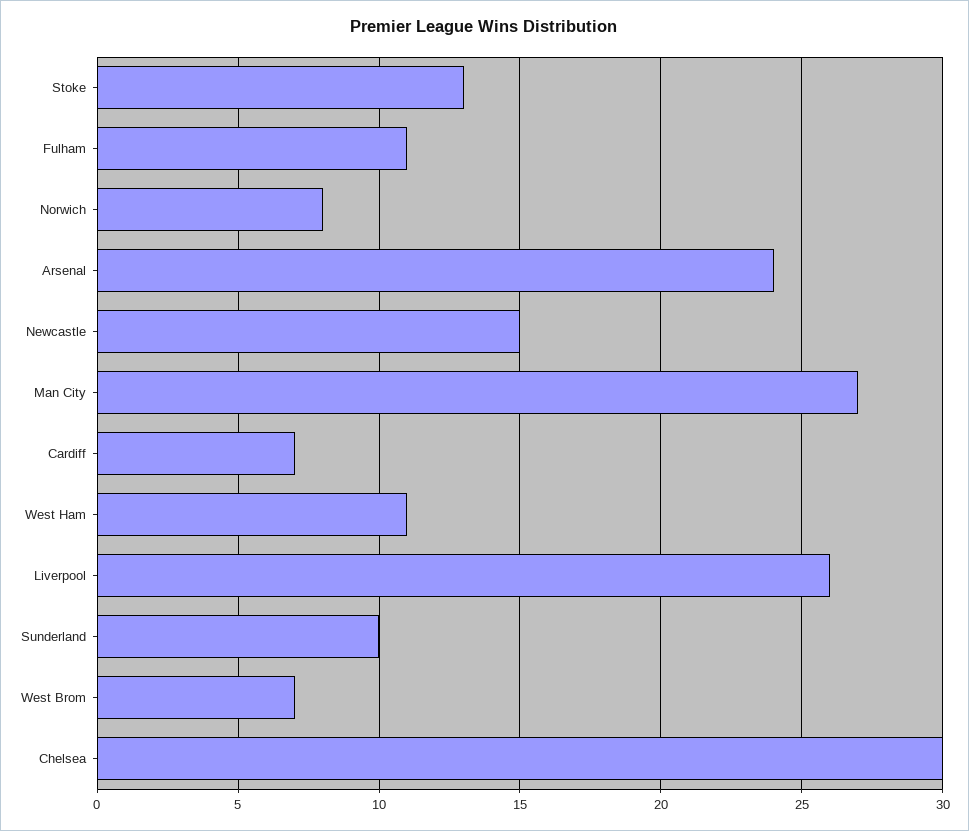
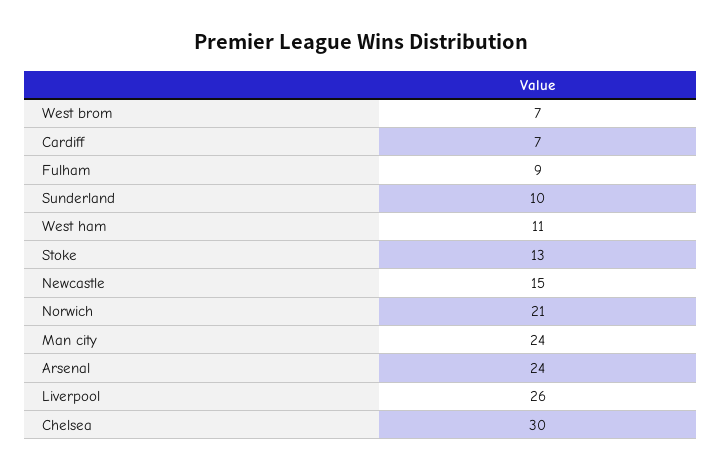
  {
    "Stoke": 13,
-   "Fulham": 11,
+   "Fulham": 9,
-   "Norwich": 8,
+   "Norwich": 21,
    "Arsenal": 24,
    "Newcastle": 15,
-   "Man City": 27,
+   "Man City": 24,
    "Cardiff": 7,
    "West Ham": 11,
    "Liverpool": 26,
    "Sunderland": 10,
    "West Brom": 7,
    "Chelsea": 30
  }

